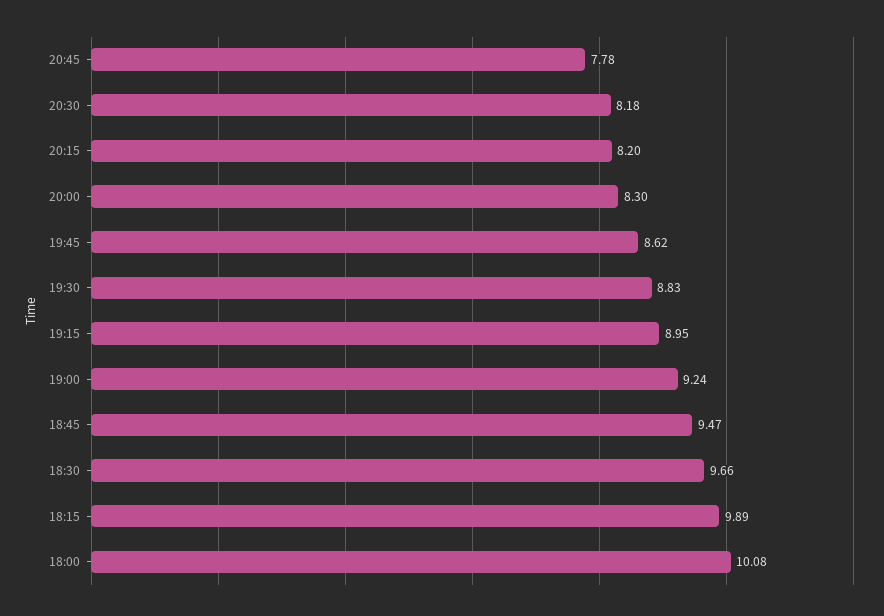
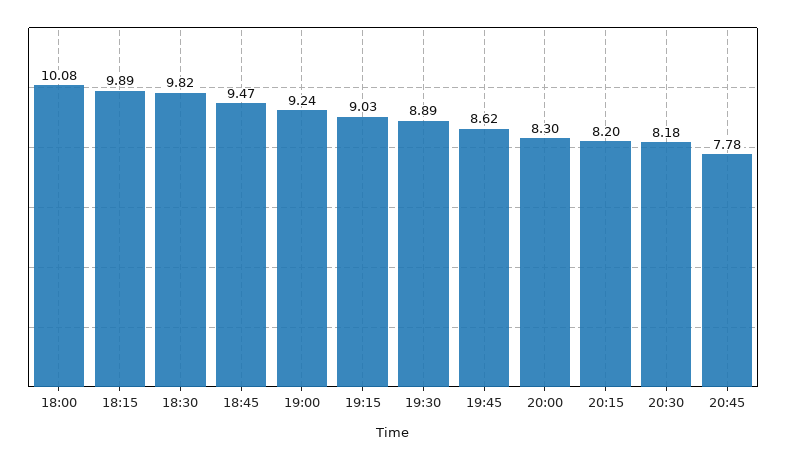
  {
    "20:45": 7.78,
    "20:30": 8.18,
    "20:15": 8.2,
    "20:00": 8.3,
    "19:45": 8.62,
-   "19:30": 8.83,
+   "19:30": 8.89,
-   "19:15": 8.95,
+   "19:15": 9.03,
    "19:00": 9.24,
    "18:45": 9.47,
-   "18:30": 9.66,
+   "18:30": 9.82,
    "18:15": 9.89,
    "18:00": 10.08
  }

